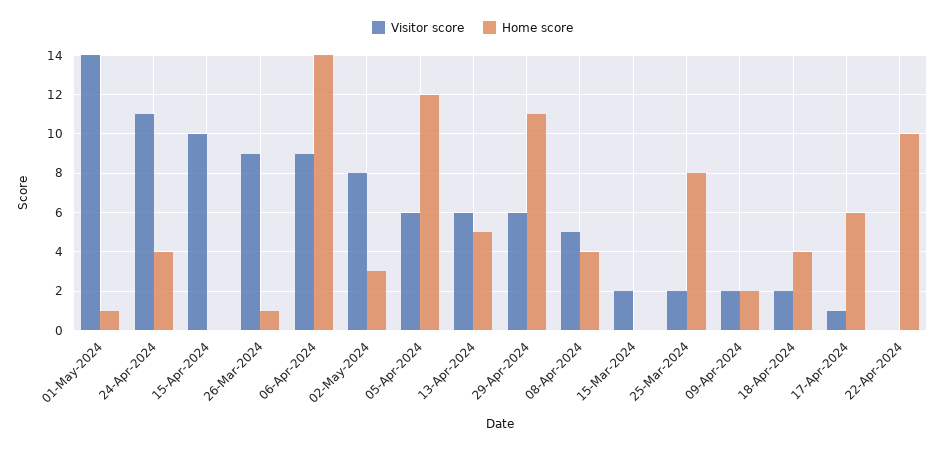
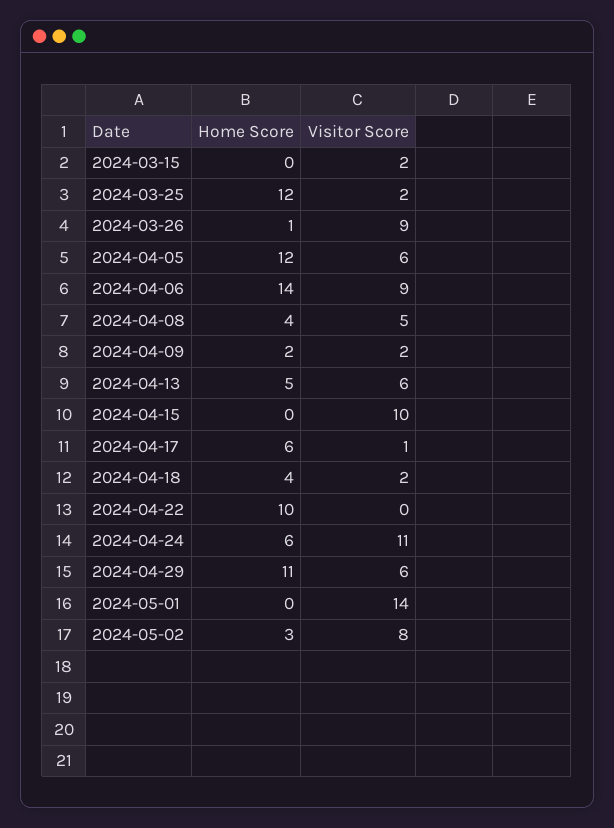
  {
    "Visitor score": {
      "01-May-2024": 14,
      "24-Apr-2024": 11,
      "15-Apr-2024": 10,
      "26-Mar-2024": 9,
      "06-Apr-2024": 9,
      "02-May-2024": 8,
      "05-Apr-2024": 6,
      "13-Apr-2024": 6,
      "29-Apr-2024": 6,
      "08-Apr-2024": 5,
      "15-Mar-2024": 2,
      "25-Mar-2024": 2,
      "09-Apr-2024": 2,
      "18-Apr-2024": 2,
      "17-Apr-2024": 1,
      "22-Apr-2024": 0
    },
    "Home score": {
-     "01-May-2024": 1,
+     "01-May-2024": 0,
-     "24-Apr-2024": 4,
+     "24-Apr-2024": 6,
      "15-Apr-2024": 0,
      "26-Mar-2024": 1,
      "06-Apr-2024": 14,
      "02-May-2024": 3,
      "05-Apr-2024": 12,
      "13-Apr-2024": 5,
      "29-Apr-2024": 11,
      "08-Apr-2024": 4,
      "15-Mar-2024": 0,
-     "25-Mar-2024": 8,
+     "25-Mar-2024": 12,
      "09-Apr-2024": 2,
      "18-Apr-2024": 4,
      "17-Apr-2024": 6,
      "22-Apr-2024": 10
    }
  }

